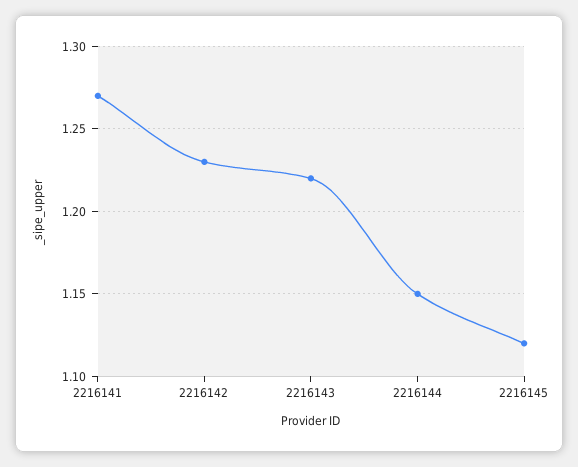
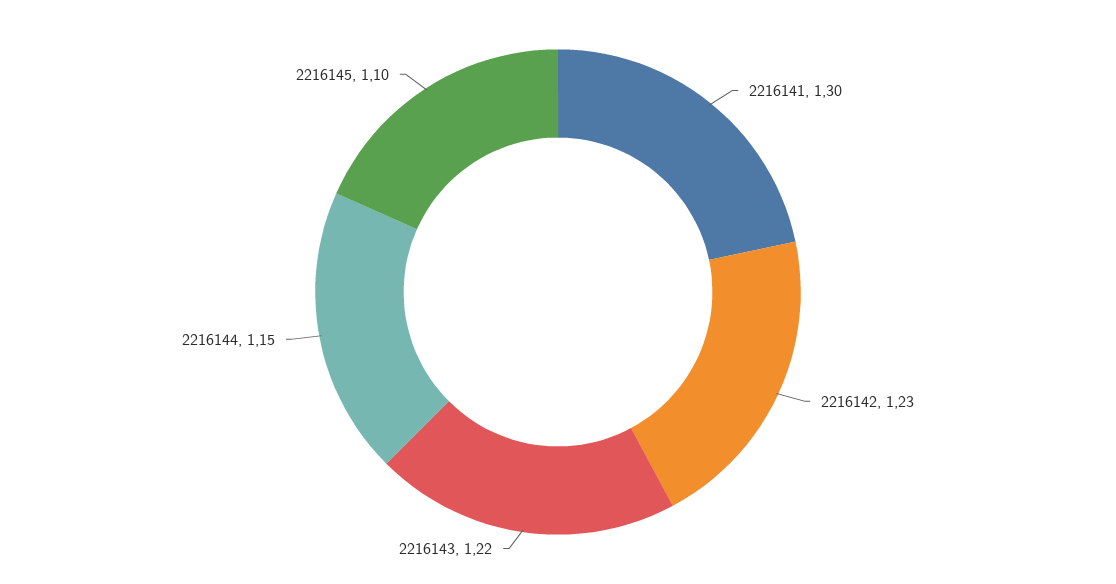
  {
-   "2216141": 1.27,
+   "2216141": 1.3,
    "2216142": 1.23,
    "2216143": 1.22,
    "2216144": 1.15,
-   "2216145": 1.12
+   "2216145": 1.1
  }

